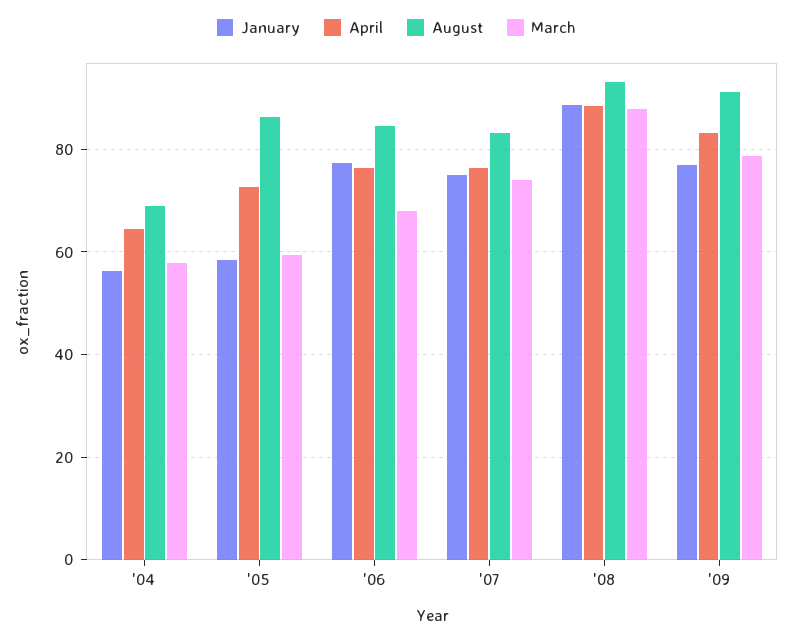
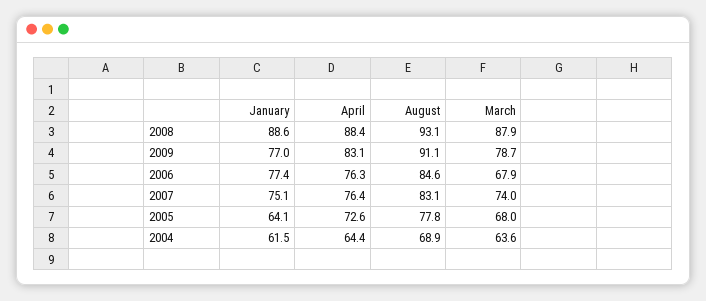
  {
    "January": {
-     "'04": 56,
+     "'04": 61.5,
-     "'05": 58,
+     "'05": 64.1,
      "'06": 77.4,
      "'07": 75.1,
      "'08": 88.6,
      "'09": 77
    },
    "April": {
      "'04": 64.4,
      "'05": 72.6,
      "'06": 76.3,
      "'07": 76.4,
      "'08": 88.4,
      "'09": 83.1
    },
    "August": {
      "'04": 68.9,
-     "'05": 86,
+     "'05": 77.8,
      "'06": 84.6,
      "'07": 83.1,
      "'08": 93.1,
      "'09": 91.1
    },
    "March": {
-     "'04": 58,
+     "'04": 63.6,
-     "'05": 60,
+     "'05": 68,
      "'06": 67.9,
      "'07": 74,
      "'08": 87.9,
      "'09": 78.7
    }
  }

